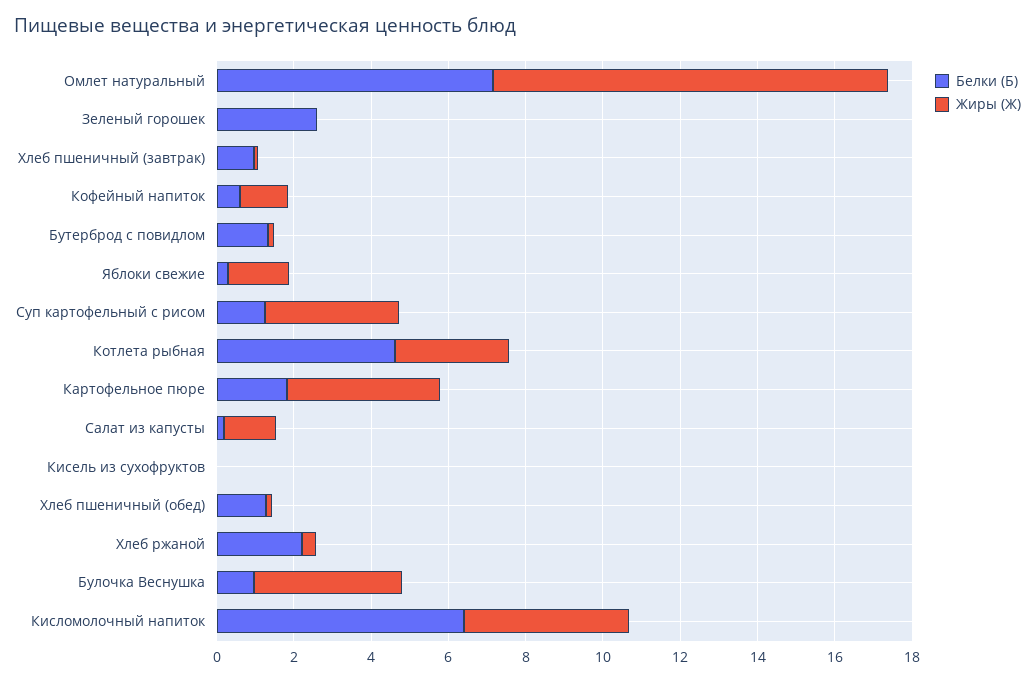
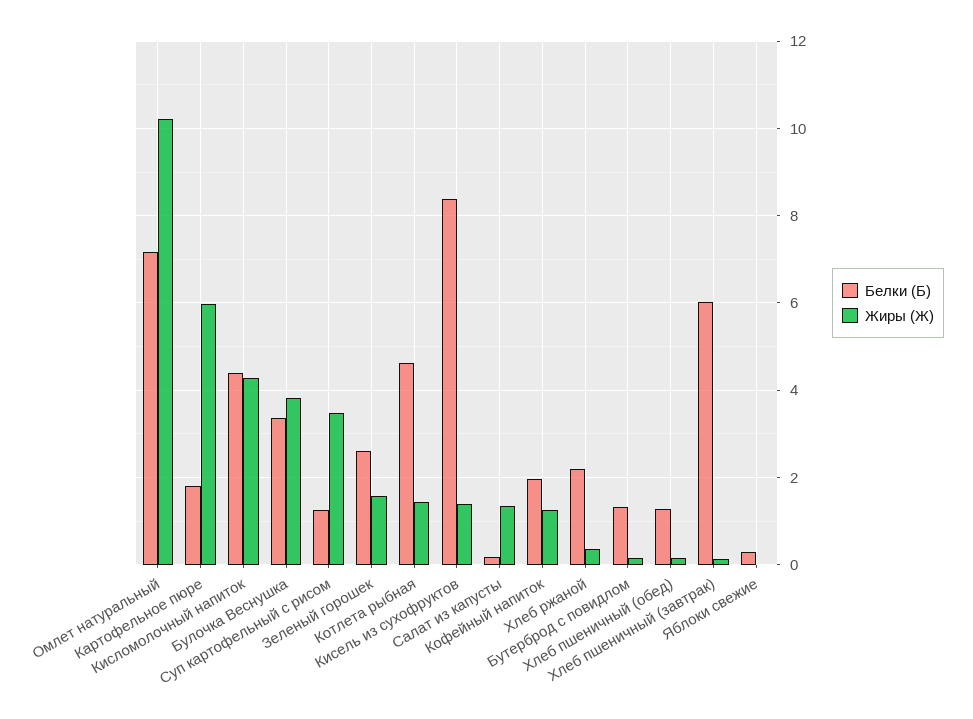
  {
    "Белки (Б)": {
      "Омлет натуральный": 7.2,
      "Зеленый горошек": 2.6,
-     "Хлеб пшеничный (завтрак)": 1,
+     "Хлеб пшеничный (завтрак)": 6,
-     "Кофейный напиток": 0.5,
+     "Кофейный напиток": 2,
      "Бутерброд с повидлом": 1.4,
      "Яблоки свежие": 0.2,
      "Суп картофельный с рисом": 1.2,
      "Котлета рыбная": 4.6,
      "Картофельное пюре": 1.8,
      "Салат из капусты": 0.2,
-     "Кисель из сухофруктов": 0,
+     "Кисель из сухофруктов": 8.4,
      "Хлеб пшеничный (обед)": 1.2,
      "Хлеб ржаной": 2.2,
-     "Булочка Веснушка": 1,
+     "Булочка Веснушка": 3.4,
-     "Кисломолочный напиток": 6.5
+     "Кисломолочный напиток": 4.4
    },
    "Жиры (Ж)": {
      "Омлет натуральный": 10.2,
-     "Зеленый горошек": 0,
+     "Зеленый горошек": 1.6,
      "Хлеб пшеничный (завтрак)": 0.2,
      "Кофейный напиток": 1.2,
      "Бутерброд с повидлом": 0.2,
-     "Яблоки свежие": 1.5,
+     "Яблоки свежие": 0,
      "Суп картофельный с рисом": 3.4,
-     "Котлета рыбная": 3,
+     "Котлета рыбная": 1.4,
-     "Картофельное пюре": 4,
+     "Картофельное пюре": 6,
      "Салат из капусты": 1.4,
-     "Кисель из сухофруктов": 0,
+     "Кисель из сухофруктов": 1.4,
      "Хлеб пшеничный (обед)": 0.2,
      "Хлеб ржаной": 0.4,
      "Булочка Веснушка": 3.8,
      "Кисломолочный напиток": 4.2
    }
  }

